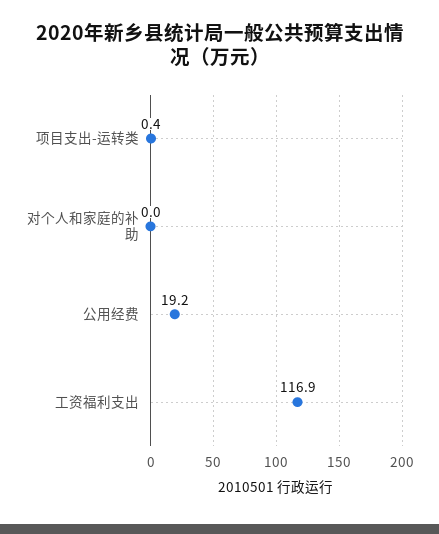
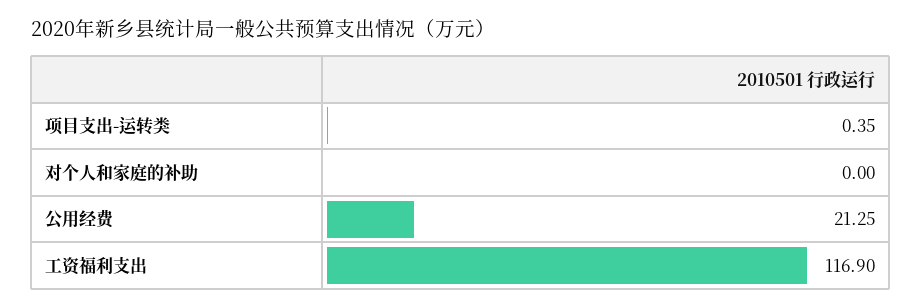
  {
    "项目支出-运转类": 0.35,
    "对个人和家庭的补助": 0,
-   "公用经费": 19.2,
+   "公用经费": 21.25,
    "工资福利支出": 116.9
  }

